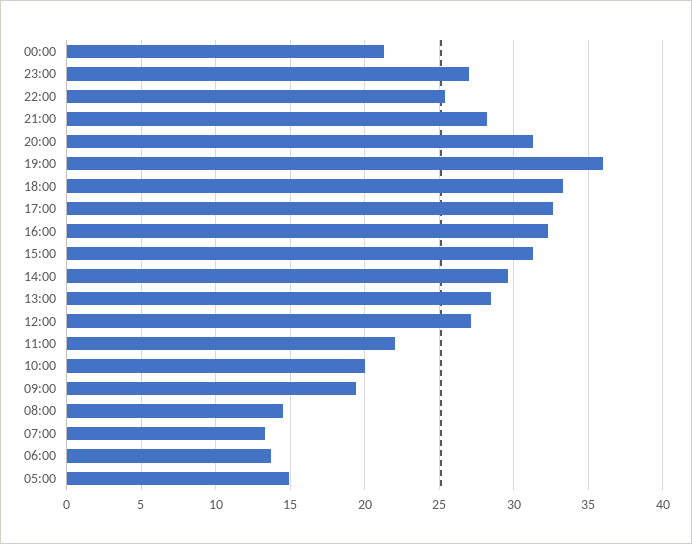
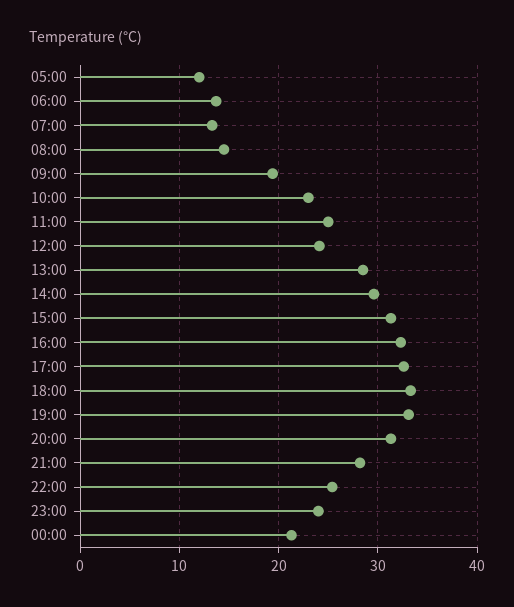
  {
    "00:00": 21.5,
-   "23:00": 27,
+   "23:00": 24,
    "22:00": 25.5,
    "21:00": 28,
    "20:00": 31.5,
-   "19:00": 36,
+   "19:00": 33,
    "18:00": 33.5,
    "17:00": 32.5,
    "16:00": 32.5,
    "15:00": 31.5,
    "14:00": 29.5,
    "13:00": 28.5,
-   "12:00": 27,
+   "12:00": 24,
-   "11:00": 22,
+   "11:00": 25,
-   "10:00": 20,
+   "10:00": 23,
    "09:00": 19.5,
    "08:00": 14.5,
    "07:00": 13.5,
    "06:00": 13.5,
-   "05:00": 15
+   "05:00": 12
  }

